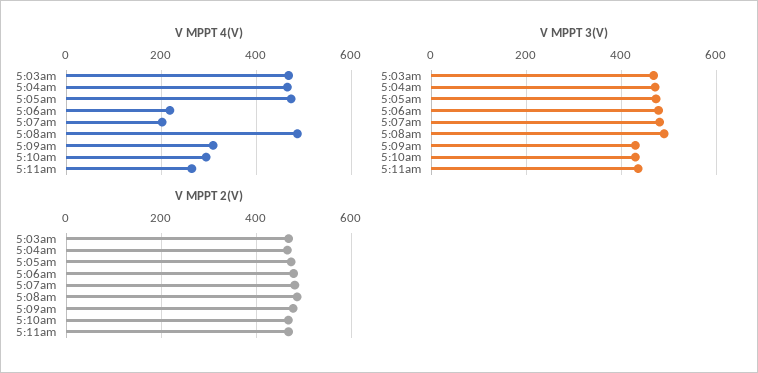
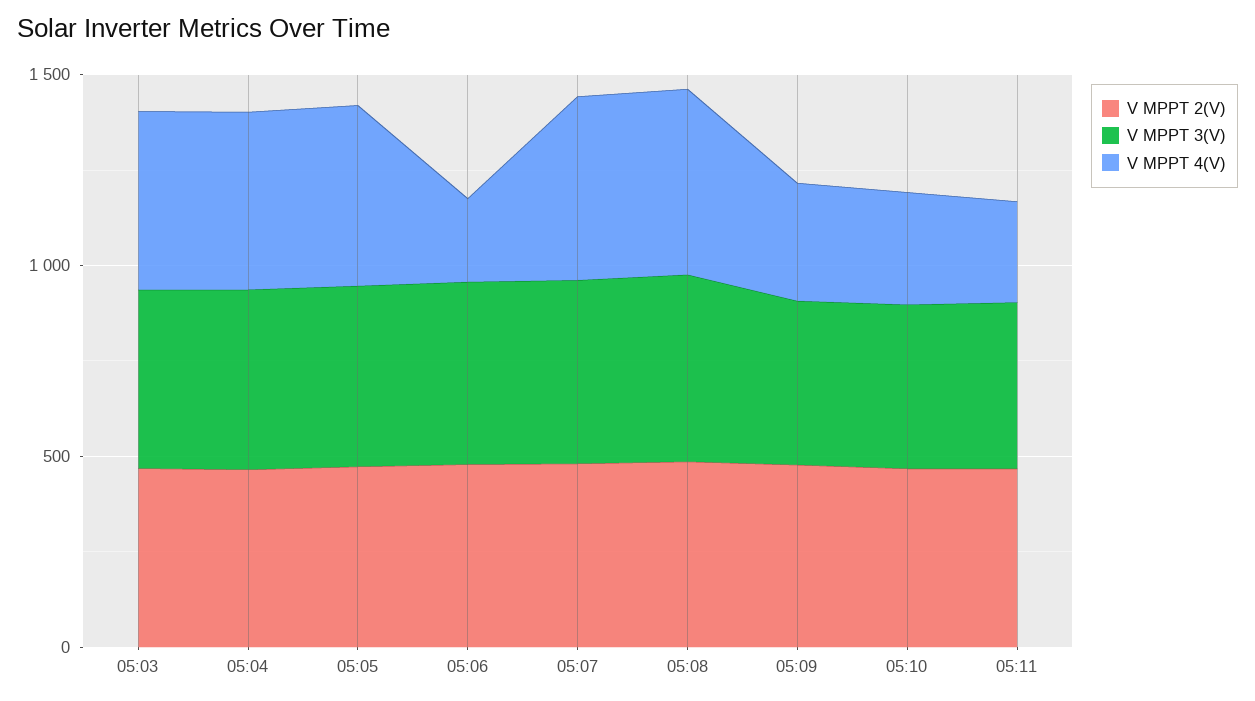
  {
    "V MPPT 4(V)": {
      "5:03am": 460,
      "5:04am": 460,
      "5:05am": 480,
      "5:06am": 220,
-     "5:07am": 200,
+     "5:07am": 500,
      "5:08am": 480,
      "5:09am": 300,
      "5:10am": 300,
      "5:11am": 260
    },
    "V MPPT 3(V)": {
      "5:03am": 460,
      "5:04am": 480,
      "5:05am": 480,
      "5:06am": 480,
      "5:07am": 480,
      "5:08am": 500,
      "5:09am": 420,
      "5:10am": 420,
      "5:11am": 440
    },
    "V MPPT 2(V)": {
      "5:03am": 460,
      "5:04am": 460,
      "5:05am": 480,
      "5:06am": 480,
      "5:07am": 480,
      "5:08am": 480,
      "5:09am": 480,
      "5:10am": 460,
      "5:11am": 460
    }
  }

